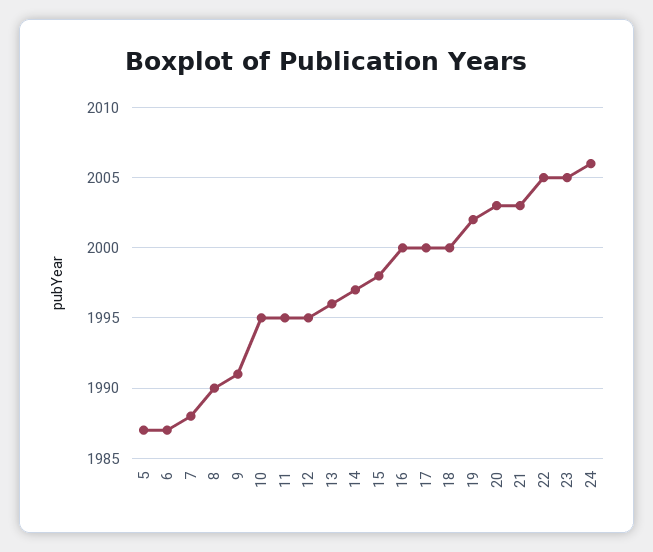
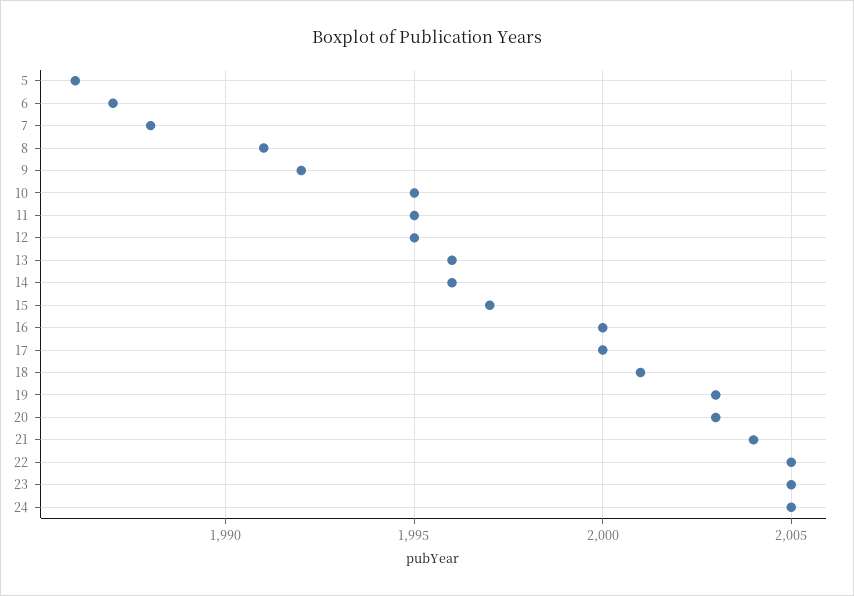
  {
-   "5": 1987,
+   "5": 1986,
    "6": 1987,
    "7": 1988,
-   "8": 1990,
+   "8": 1991,
-   "9": 1991,
+   "9": 1992,
    "10": 1995,
    "11": 1995,
    "12": 1995,
    "13": 1996,
-   "14": 1997,
+   "14": 1996,
-   "15": 1998,
+   "15": 1997,
    "16": 2000,
    "17": 2000,
-   "18": 2000,
+   "18": 2001,
-   "19": 2002,
+   "19": 2003,
    "20": 2003,
-   "21": 2003,
+   "21": 2004,
    "22": 2005,
    "23": 2005,
-   "24": 2006
+   "24": 2005
  }

